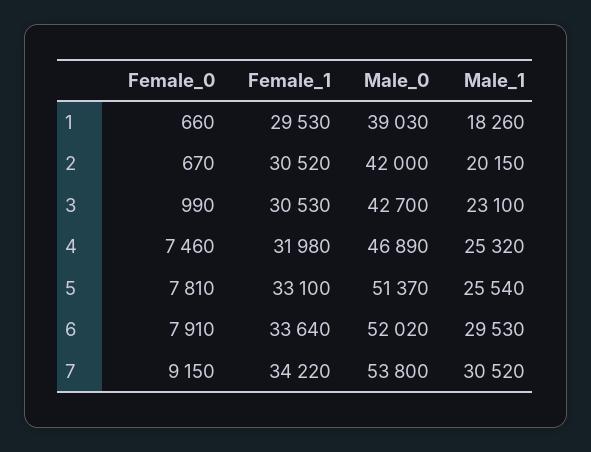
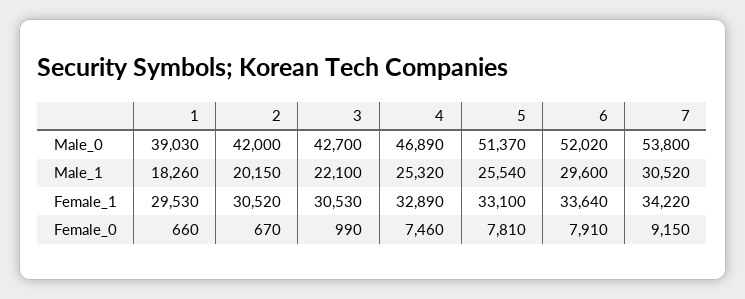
  {
    "Female_0": {
      "1": 660,
      "2": 670,
      "3": 990,
      "4": 7460,
      "5": 7810,
      "6": 7910,
      "7": 9150
    },
    "Female_1": {
      "1": 29530,
      "2": 30520,
      "3": 30530,
-     "4": 31980,
+     "4": 32890,
      "5": 33100,
      "6": 33640,
      "7": 34220
    },
    "Male_0": {
      "1": 39030,
      "2": 42000,
      "3": 42700,
      "4": 46890,
      "5": 51370,
      "6": 52020,
      "7": 53800
    },
    "Male_1": {
      "1": 18260,
      "2": 20150,
-     "3": 23100,
+     "3": 22100,
      "4": 25320,
      "5": 25540,
-     "6": 29530,
+     "6": 29600,
      "7": 30520
    }
  }

